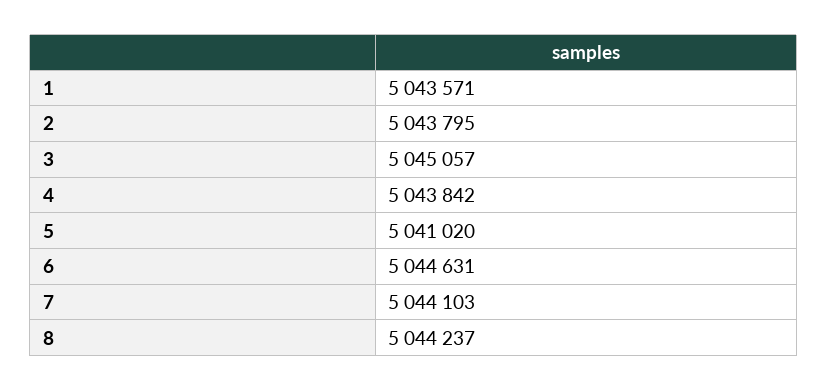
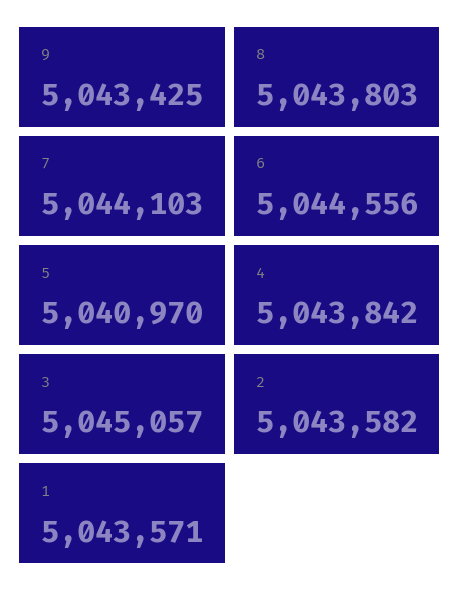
  {
    "1": 5043571,
-   "2": 5043795,
+   "2": 5043582,
    "3": 5045057,
    "4": 5043842,
-   "5": 5041020,
+   "5": 5040970,
-   "6": 5044631,
+   "6": 5044556,
    "7": 5044103,
-   "8": 5044237
+   "8": 5043803,
+   "9": 5043425
  }

